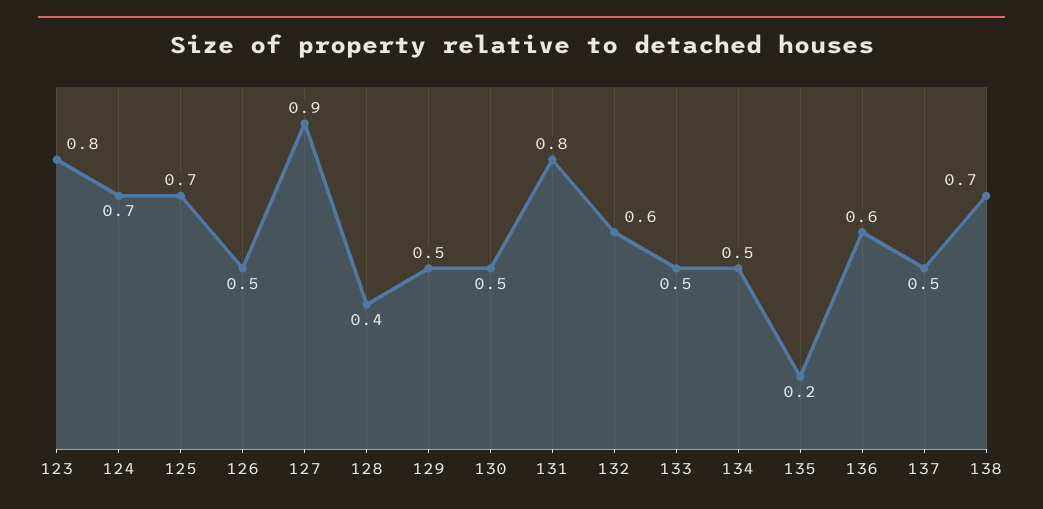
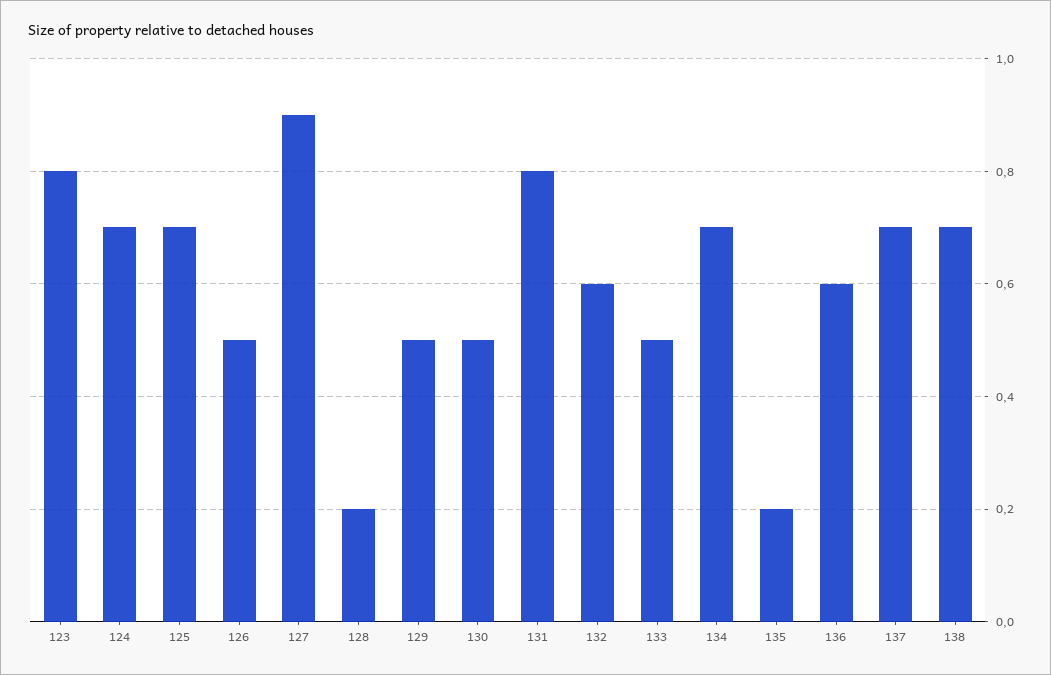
  {
    "123": 0.8,
    "124": 0.7,
    "125": 0.7,
    "126": 0.5,
    "127": 0.9,
-   "128": 0.4,
+   "128": 0.2,
    "129": 0.5,
    "130": 0.5,
    "131": 0.8,
    "132": 0.6,
    "133": 0.5,
-   "134": 0.5,
+   "134": 0.7,
    "135": 0.2,
    "136": 0.6,
-   "137": 0.5,
+   "137": 0.7,
    "138": 0.7
  }

